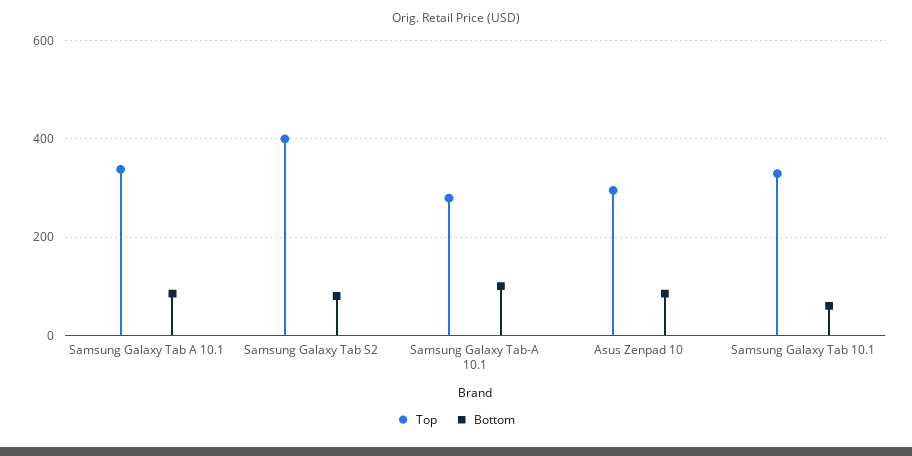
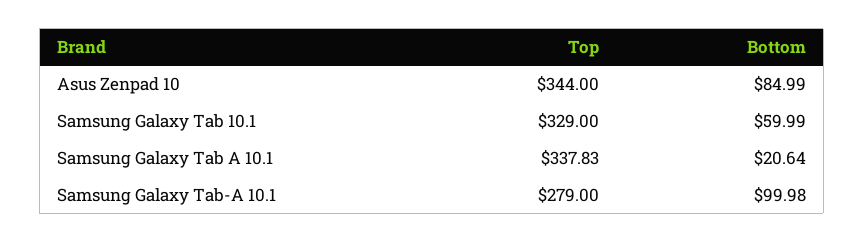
  {
    "Top": {
      "Samsung Galaxy Tab A 10.1": 337.83,
-     "Samsung Galaxy Tab S2": 400,
      "Samsung Galaxy Tab-A 10.1": 279,
-     "Asus Zenpad 10": 300,
+     "Asus Zenpad 10": 344,
      "Samsung Galaxy Tab 10.1": 329
    },
    "Bottom": {
-     "Samsung Galaxy Tab A 10.1": 80,
+     "Samsung Galaxy Tab A 10.1": 20.64,
-     "Samsung Galaxy Tab S2": 80,
      "Samsung Galaxy Tab-A 10.1": 99.98,
      "Asus Zenpad 10": 84.99,
      "Samsung Galaxy Tab 10.1": 59.99
    }
  }

